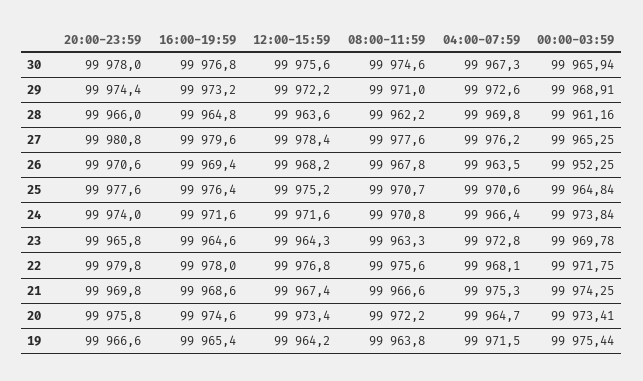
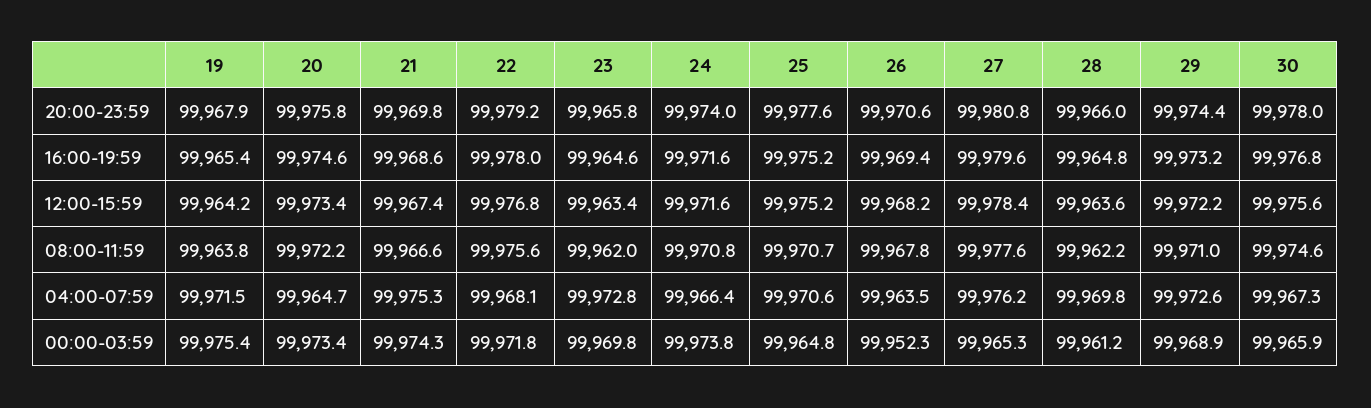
  {
    "20:00-23:59": {
      "30": 99978,
      "29": 99974.4,
      "28": 99966,
      "27": 99980.8,
      "26": 99970.6,
      "25": 99977.6,
      "24": 99974,
      "23": 99965.8,
-     "22": 99979.8,
+     "22": 99979.2,
      "21": 99969.8,
      "20": 99975.8,
-     "19": 99966.6
+     "19": 99967.9
    },
    "16:00-19:59": {
      "30": 99976.8,
      "29": 99973.2,
      "28": 99964.8,
      "27": 99979.6,
      "26": 99969.4,
-     "25": 99976.4,
+     "25": 99975.2,
      "24": 99971.6,
      "23": 99964.6,
      "22": 99978,
      "21": 99968.6,
      "20": 99974.6,
      "19": 99965.4
    },
    "12:00-15:59": {
      "30": 99975.6,
      "29": 99972.2,
      "28": 99963.6,
      "27": 99978.4,
      "26": 99968.2,
      "25": 99975.2,
      "24": 99971.6,
-     "23": 99964.3,
+     "23": 99963.4,
      "22": 99976.8,
      "21": 99967.4,
      "20": 99973.4,
      "19": 99964.2
    },
    "08:00-11:59": {
      "30": 99974.6,
      "29": 99971,
      "28": 99962.2,
      "27": 99977.6,
      "26": 99967.8,
      "25": 99970.7,
      "24": 99970.8,
-     "23": 99963.3,
+     "23": 99962,
      "22": 99975.6,
      "21": 99966.6,
      "20": 99972.2,
      "19": 99963.8
    },
    "04:00-07:59": {
      "30": 99967.3,
      "29": 99972.6,
      "28": 99969.8,
      "27": 99976.2,
      "26": 99963.5,
      "25": 99970.6,
      "24": 99966.4,
      "23": 99972.8,
      "22": 99968.1,
      "21": 99975.3,
      "20": 99964.7,
      "19": 99971.5
    },
    "00:00-03:59": {
      "30": 99965.94,
      "29": 99968.91,
      "28": 99961.16,
      "27": 99965.25,
      "26": 99952.25,
      "25": 99964.84,
      "24": 99973.84,
      "23": 99969.78,
      "22": 99971.75,
      "21": 99974.25,
      "20": 99973.41,
      "19": 99975.44
    }
  }

